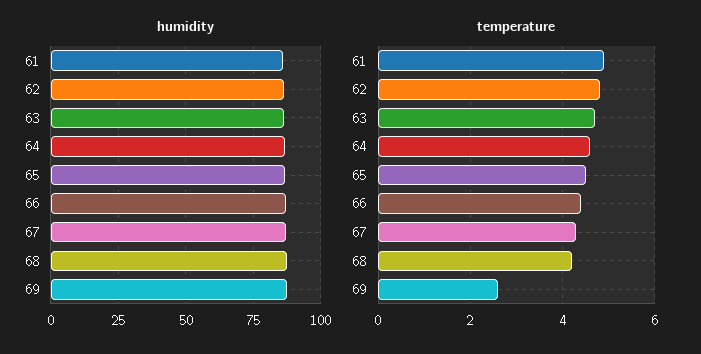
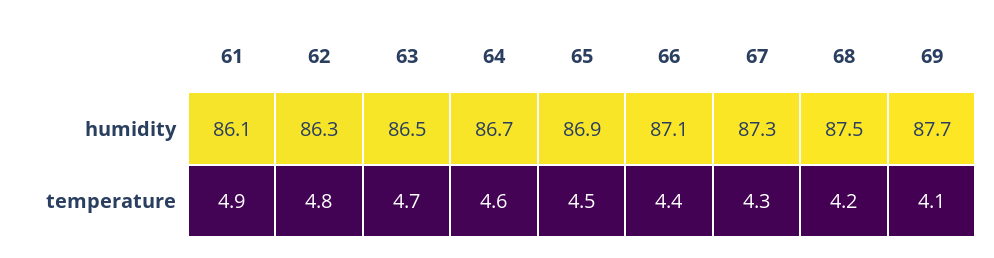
  {
    "humidity": {
      "61": 86.1,
      "62": 86.3,
      "63": 86.5,
      "64": 86.7,
      "65": 86.9,
      "66": 87.1,
      "67": 87.3,
      "68": 87.5,
      "69": 87.7
    },
    "temperature": {
      "61": 4.9,
      "62": 4.8,
      "63": 4.7,
      "64": 4.6,
      "65": 4.5,
      "66": 4.4,
      "67": 4.3,
      "68": 4.2,
-     "69": 2.5
+     "69": 4.1
    }
  }

